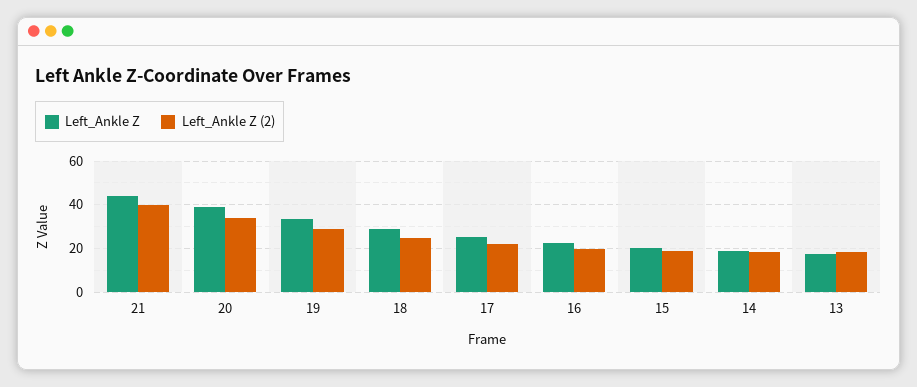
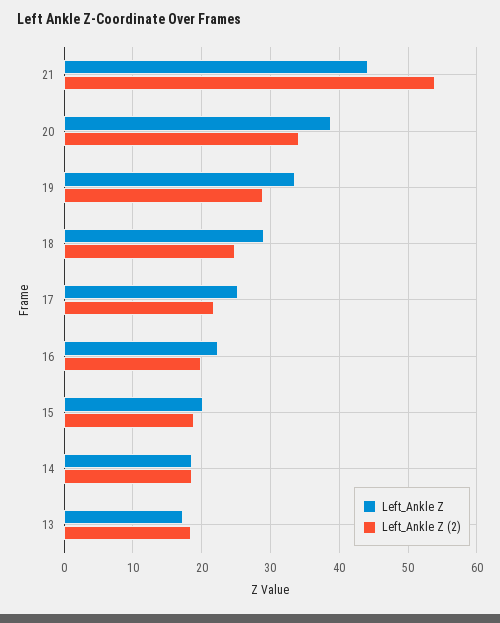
  {
    "Left_Ankle Z": {
      "21": 44,
      "20": 39,
      "19": 34,
      "18": 29,
      "17": 25,
      "16": 22,
      "15": 20,
      "14": 19,
      "13": 17
    },
    "Left_Ankle Z (2)": {
-     "21": 40,
+     "21": 54,
      "20": 34,
      "19": 29,
      "18": 25,
      "17": 22,
      "16": 20,
      "15": 19,
      "14": 19,
      "13": 18
    }
  }

